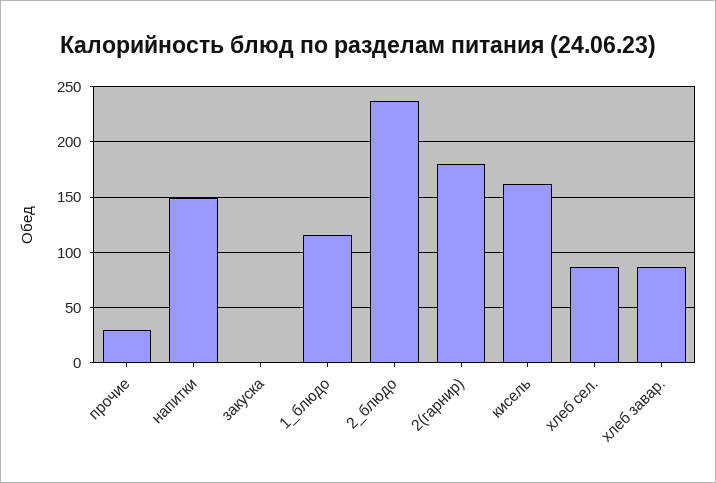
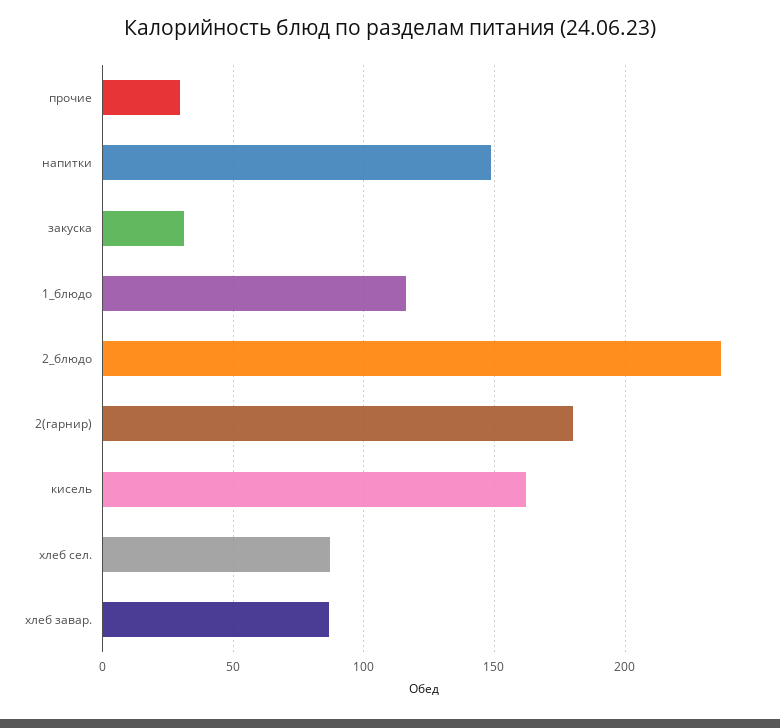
  {
    "прочие": 30,
    "напитки": 150,
-   "закуска": 0,
+   "закуска": 30,
    "1_блюдо": 115,
    "2_блюдо": 235,
    "2(гарнир)": 180,
    "кисель": 160,
    "хлеб сел.": 85,
    "хлеб завар.": 85
  }

